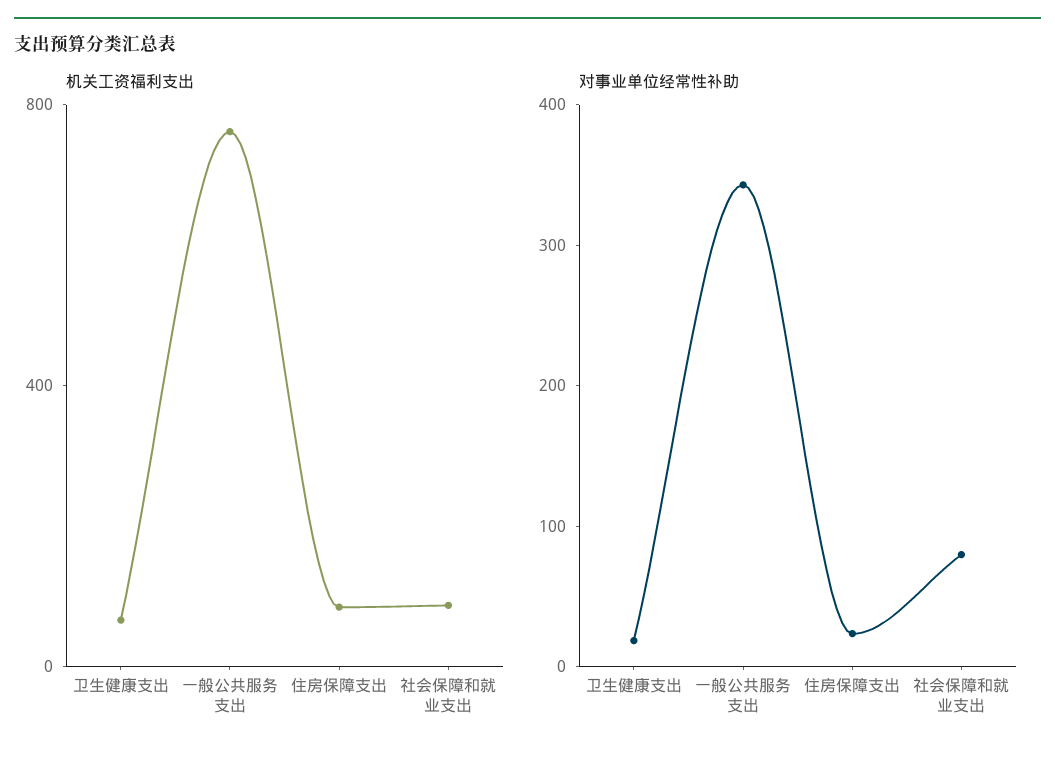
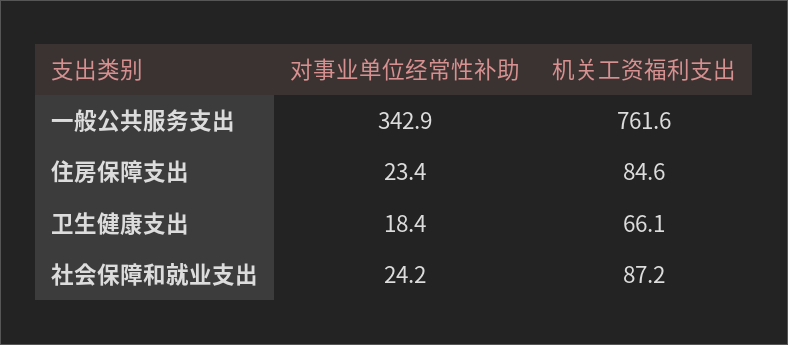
  {
    "机关工资福利支出": {
      "卫生健康支出": 66.1,
      "一般公共服务支出": 761.6,
      "住房保障支出": 84.6,
      "社会保障和就业支出": 87.2
    },
    "对事业单位经常性补助": {
      "卫生健康支出": 18.4,
      "一般公共服务支出": 342.9,
      "住房保障支出": 23.4,
-     "社会保障和就业支出": 80
+     "社会保障和就业支出": 24.2
    }
  }

